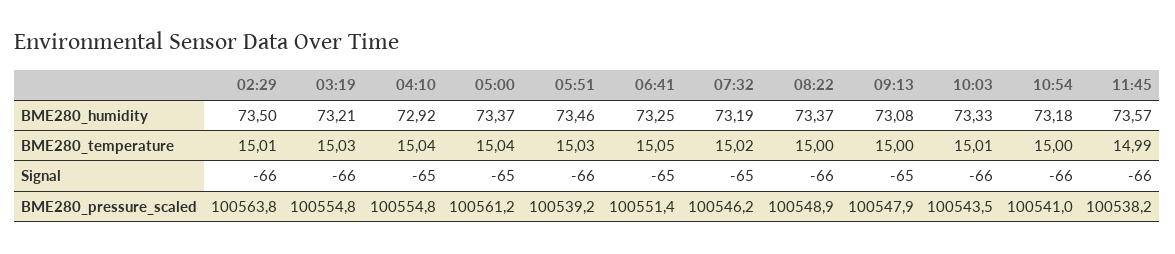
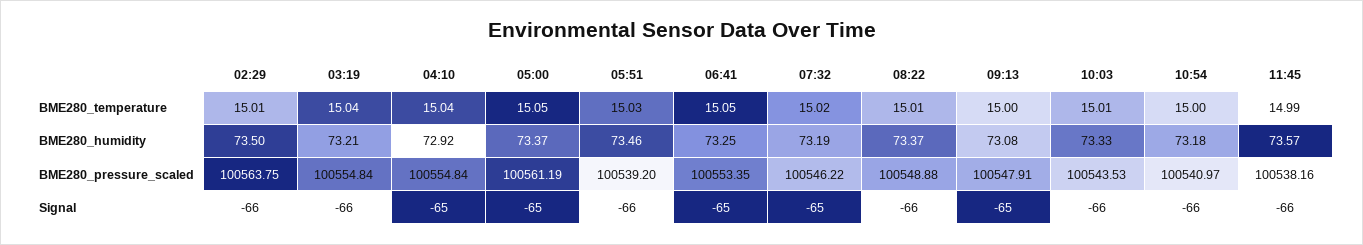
  {
    "02:29": {
      "BME280_humidity": 73.5,
      "BME280_temperature": 15.01,
      "Signal": -66,
      "BME280_pressure_scaled": 100563.75
    },
    "03:19": {
      "BME280_humidity": 73.21,
-     "BME280_temperature": 15.03,
+     "BME280_temperature": 15.04,
      "Signal": -66,
      "BME280_pressure_scaled": 100554.84
    },
    "04:10": {
      "BME280_humidity": 72.92,
      "BME280_temperature": 15.04,
      "Signal": -65,
      "BME280_pressure_scaled": 100554.84
    },
    "05:00": {
      "BME280_humidity": 73.37,
-     "BME280_temperature": 15.04,
+     "BME280_temperature": 15.05,
      "Signal": -65,
      "BME280_pressure_scaled": 100561.19
    },
    "05:51": {
      "BME280_humidity": 73.46,
      "BME280_temperature": 15.03,
      "Signal": -66,
      "BME280_pressure_scaled": 100539.2
    },
    "06:41": {
      "BME280_humidity": 73.25,
      "BME280_temperature": 15.05,
      "Signal": -65,
-     "BME280_pressure_scaled": 100551.4
+     "BME280_pressure_scaled": 100553.35
    },
    "07:32": {
      "BME280_humidity": 73.19,
      "BME280_temperature": 15.02,
      "Signal": -65,
      "BME280_pressure_scaled": 100546.22
    },
    "08:22": {
      "BME280_humidity": 73.37,
-     "BME280_temperature": 15,
+     "BME280_temperature": 15.01,
      "Signal": -66,
      "BME280_pressure_scaled": 100548.88
    },
    "09:13": {
      "BME280_humidity": 73.08,
      "BME280_temperature": 15,
      "Signal": -65,
      "BME280_pressure_scaled": 100547.91
    },
    "10:03": {
      "BME280_humidity": 73.33,
      "BME280_temperature": 15.01,
      "Signal": -66,
      "BME280_pressure_scaled": 100543.53
    },
    "10:54": {
      "BME280_humidity": 73.18,
      "BME280_temperature": 15,
      "Signal": -66,
      "BME280_pressure_scaled": 100540.97
    },
    "11:45": {
      "BME280_humidity": 73.57,
      "BME280_temperature": 14.99,
      "Signal": -66,
      "BME280_pressure_scaled": 100538.16
    }
  }

